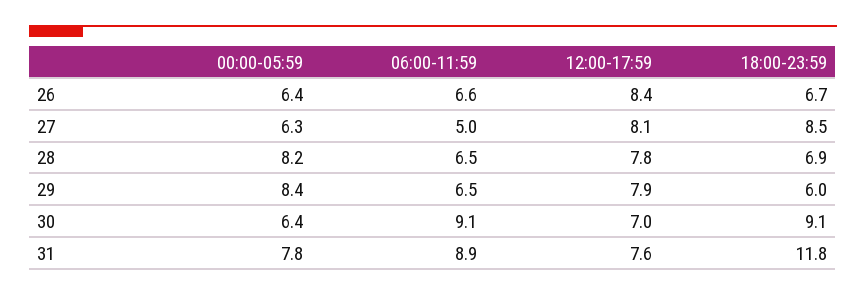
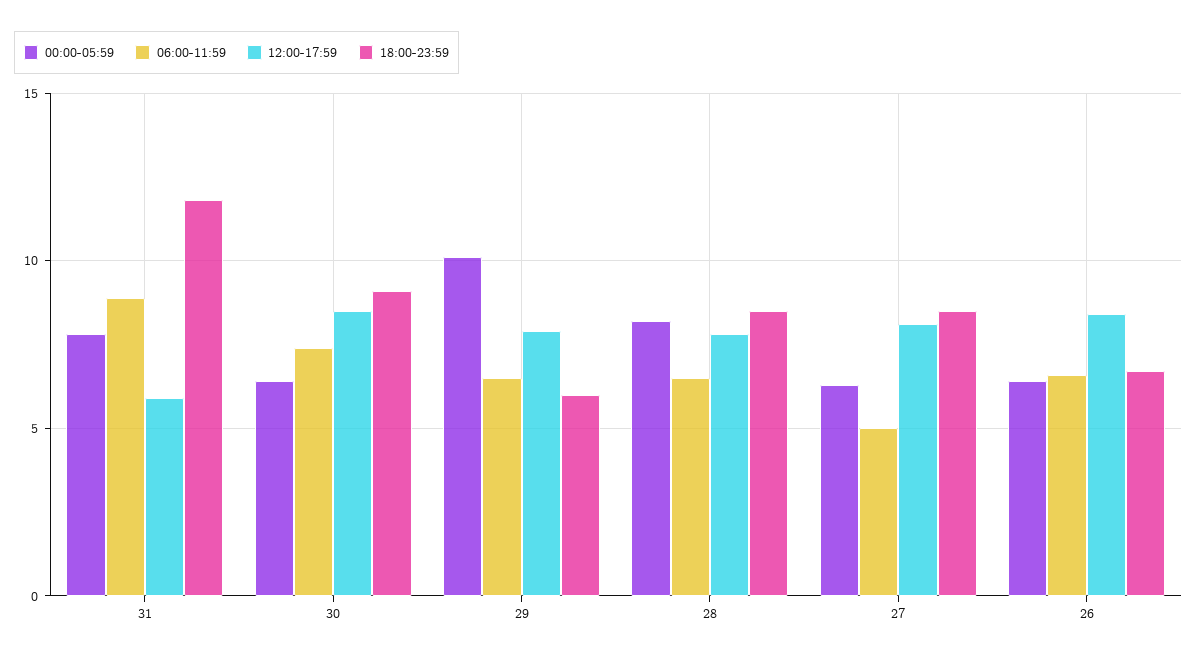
  {
    "00:00-05:59": {
      "26": 6.4,
      "27": 6.3,
      "28": 8.2,
-     "29": 8.4,
+     "29": 10,
      "30": 6.4,
      "31": 7.8
    },
    "06:00-11:59": {
      "26": 6.6,
      "27": 5,
      "28": 6.5,
      "29": 6.5,
-     "30": 9.1,
+     "30": 7.5,
      "31": 8.9
    },
    "12:00-17:59": {
      "26": 8.4,
      "27": 8.1,
      "28": 7.8,
      "29": 7.9,
-     "30": 7,
+     "30": 8.5,
-     "31": 7.6
+     "31": 6
    },
    "18:00-23:59": {
      "26": 6.7,
      "27": 8.5,
-     "28": 6.9,
+     "28": 8.5,
      "29": 6,
      "30": 9.1,
      "31": 11.8
    }
  }

